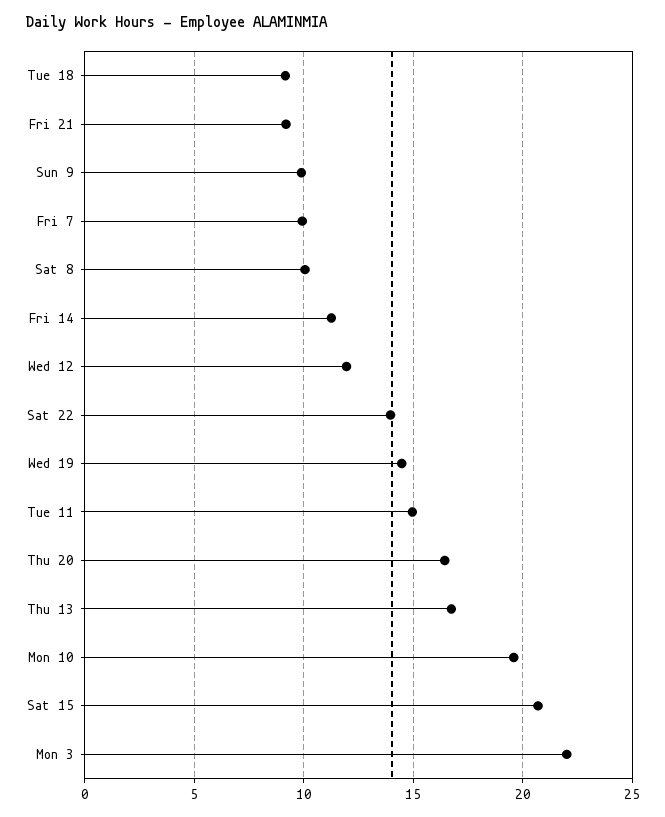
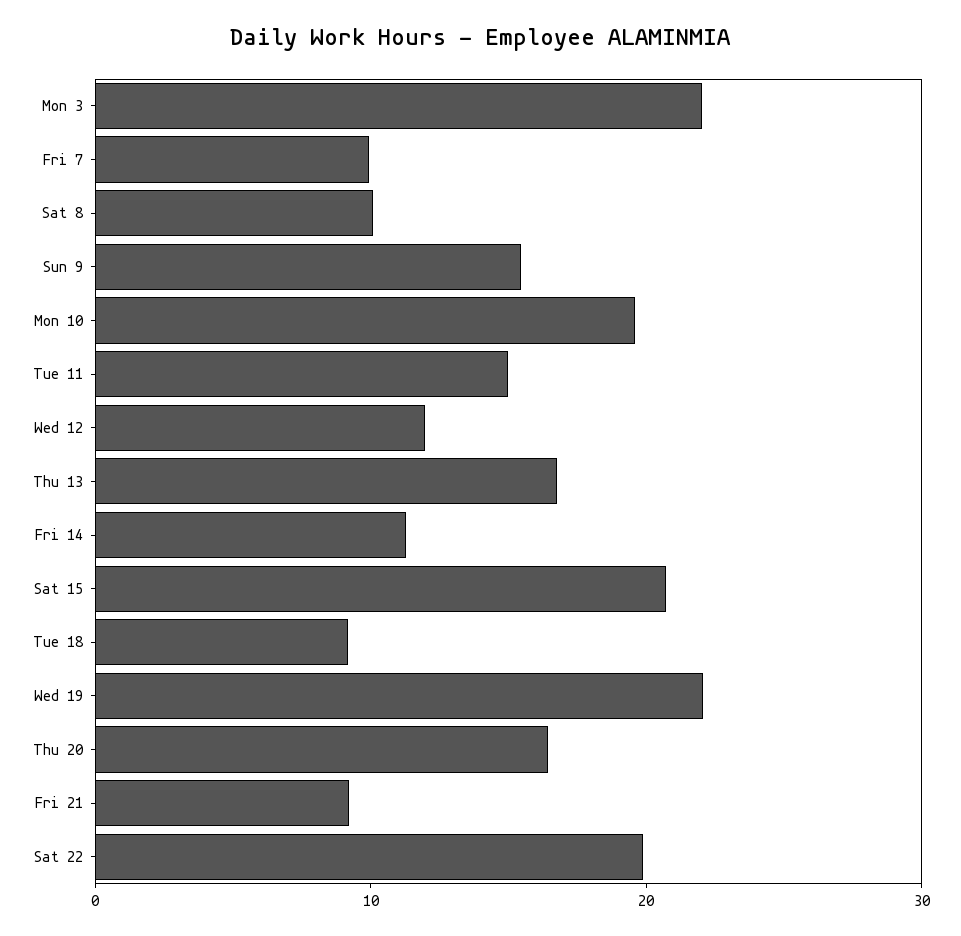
  {
    "Tue 18": 9,
    "Fri 21": 9,
-   "Sun 9": 10,
+   "Sun 9": 16,
    "Fri 7": 10,
    "Sat 8": 10,
    "Fri 14": 11.5,
    "Wed 12": 12,
-   "Sat 22": 14,
+   "Sat 22": 20,
-   "Wed 19": 14.5,
+   "Wed 19": 22,
    "Tue 11": 15,
    "Thu 20": 16.5,
    "Thu 13": 16.5,
    "Mon 10": 19.5,
    "Sat 15": 20.5,
    "Mon 3": 22
  }

